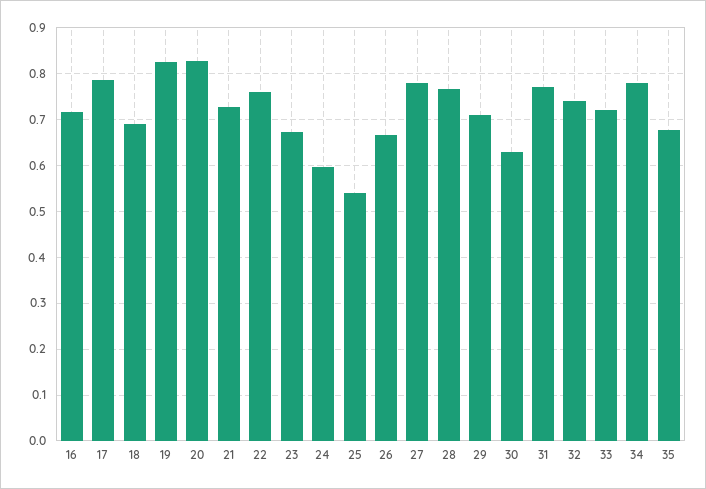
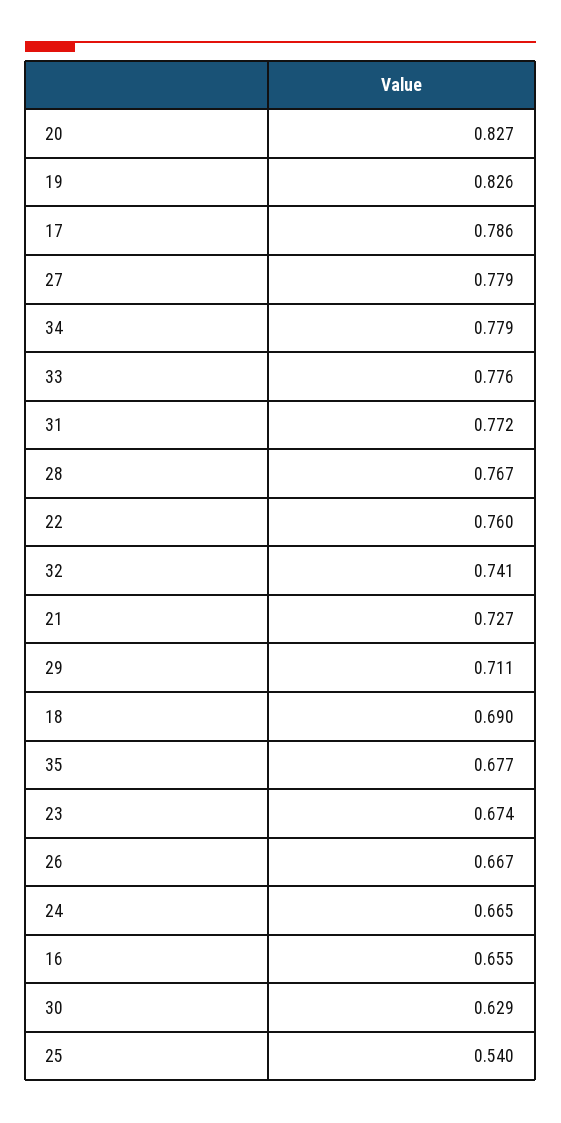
  {
-   "16": 0.72,
+   "16": 0.655,
    "17": 0.786,
    "18": 0.69,
    "19": 0.826,
    "20": 0.827,
    "21": 0.727,
    "22": 0.76,
    "23": 0.674,
-   "24": 0.6,
+   "24": 0.665,
    "25": 0.54,
    "26": 0.667,
    "27": 0.779,
    "28": 0.767,
    "29": 0.711,
    "30": 0.629,
    "31": 0.772,
    "32": 0.741,
-   "33": 0.72,
+   "33": 0.776,
    "34": 0.779,
    "35": 0.677
  }

